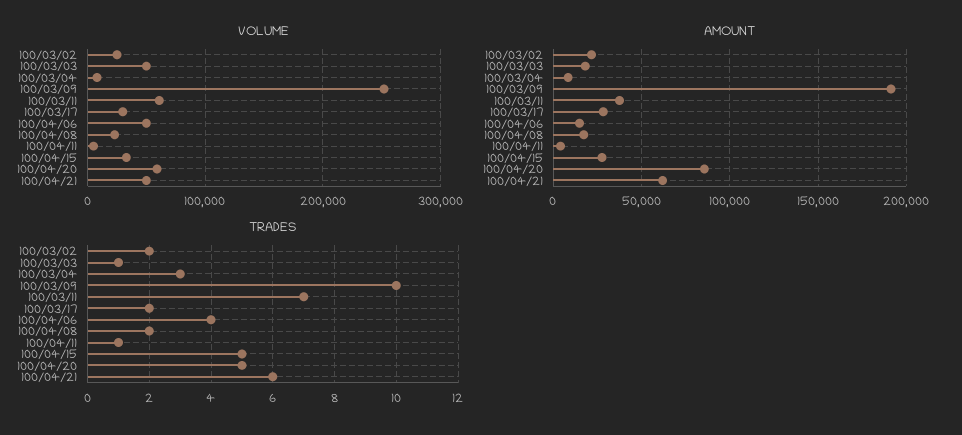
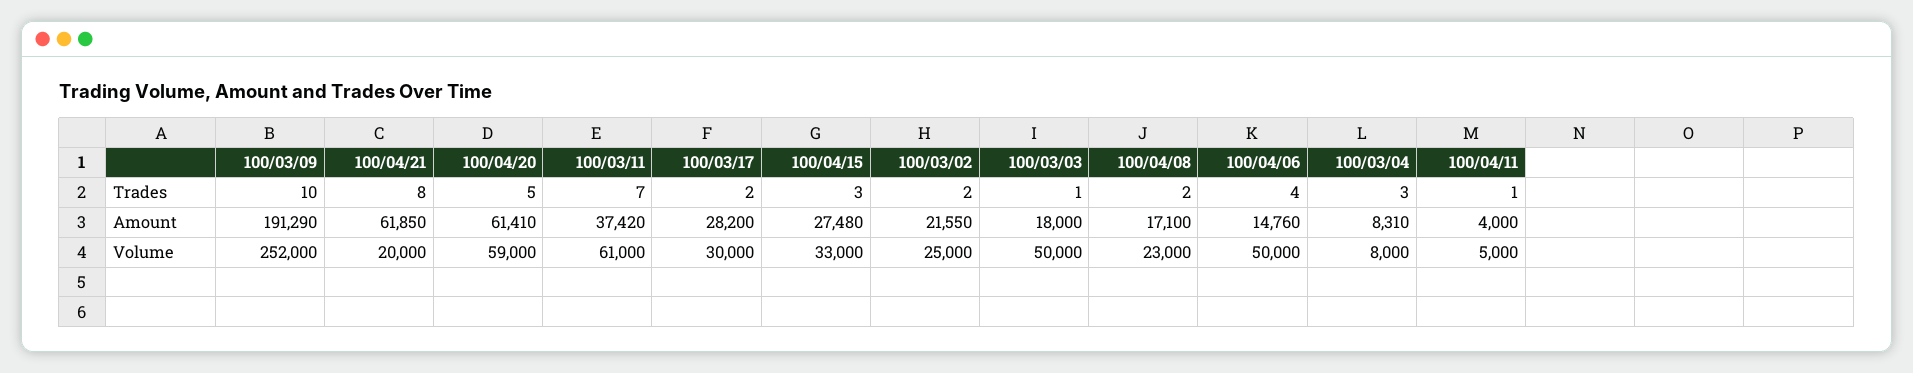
  {
    "VOLUME": {
      "100/03/02": 25000,
      "100/03/03": 50000,
      "100/03/04": 8000,
      "100/03/09": 252000,
      "100/03/11": 61000,
      "100/03/17": 30000,
      "100/04/06": 50000,
      "100/04/08": 23000,
      "100/04/11": 5000,
      "100/04/15": 33000,
      "100/04/20": 59000,
-     "100/04/21": 50000
+     "100/04/21": 20000
    },
    "AMOUNT": {
      "100/03/02": 21550,
      "100/03/03": 18000,
      "100/03/04": 8310,
      "100/03/09": 191290,
      "100/03/11": 37420,
      "100/03/17": 28200,
      "100/04/06": 14760,
      "100/04/08": 17100,
      "100/04/11": 4000,
      "100/04/15": 27480,
-     "100/04/20": 85000,
+     "100/04/20": 61410,
      "100/04/21": 61850
    },
    "TRADES": {
      "100/03/02": 2,
      "100/03/03": 1,
      "100/03/04": 3,
      "100/03/09": 10,
      "100/03/11": 7,
      "100/03/17": 2,
      "100/04/06": 4,
      "100/04/08": 2,
      "100/04/11": 1,
-     "100/04/15": 5,
+     "100/04/15": 3,
      "100/04/20": 5,
-     "100/04/21": 6
+     "100/04/21": 8
    }
  }

